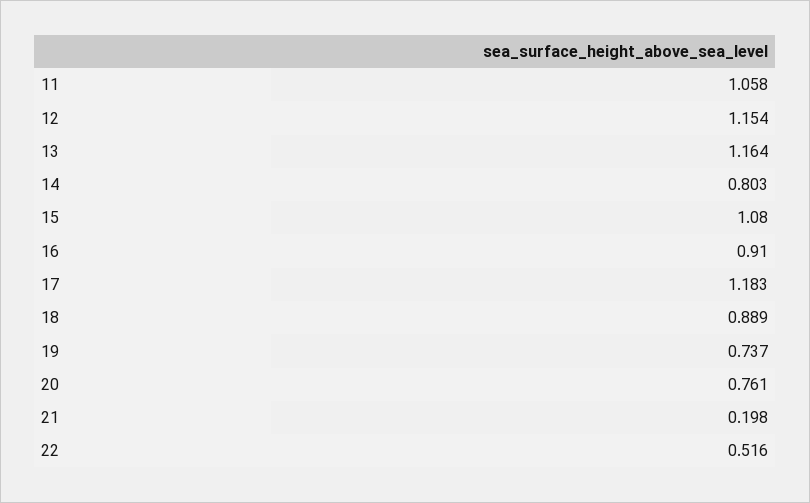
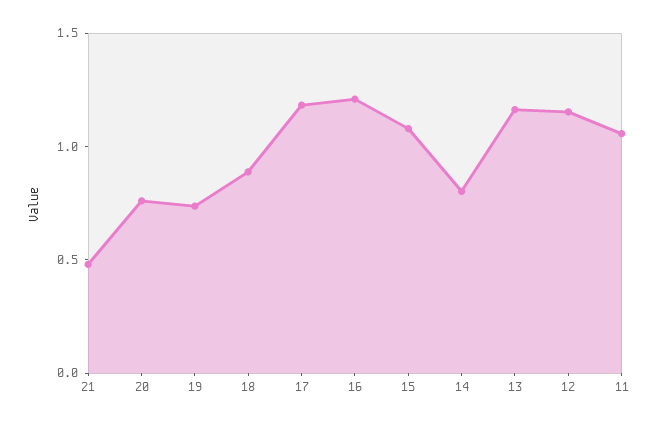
  {
    "11": 1.058,
    "12": 1.154,
    "13": 1.164,
    "14": 0.803,
    "15": 1.08,
-   "16": 0.91,
+   "16": 1.2,
    "17": 1.183,
    "18": 0.889,
    "19": 0.737,
    "20": 0.761,
-   "21": 0.198,
+   "21": 0.5
-   "22": 0.516
  }

